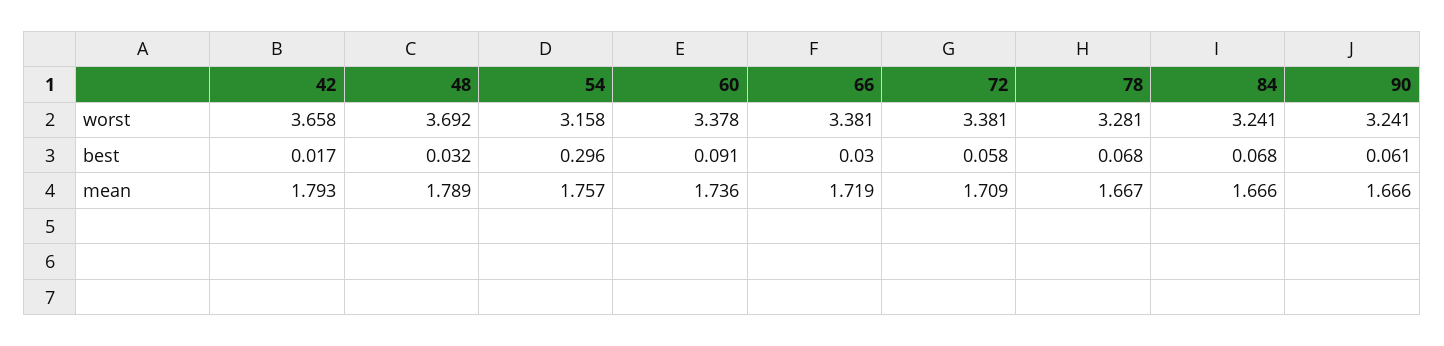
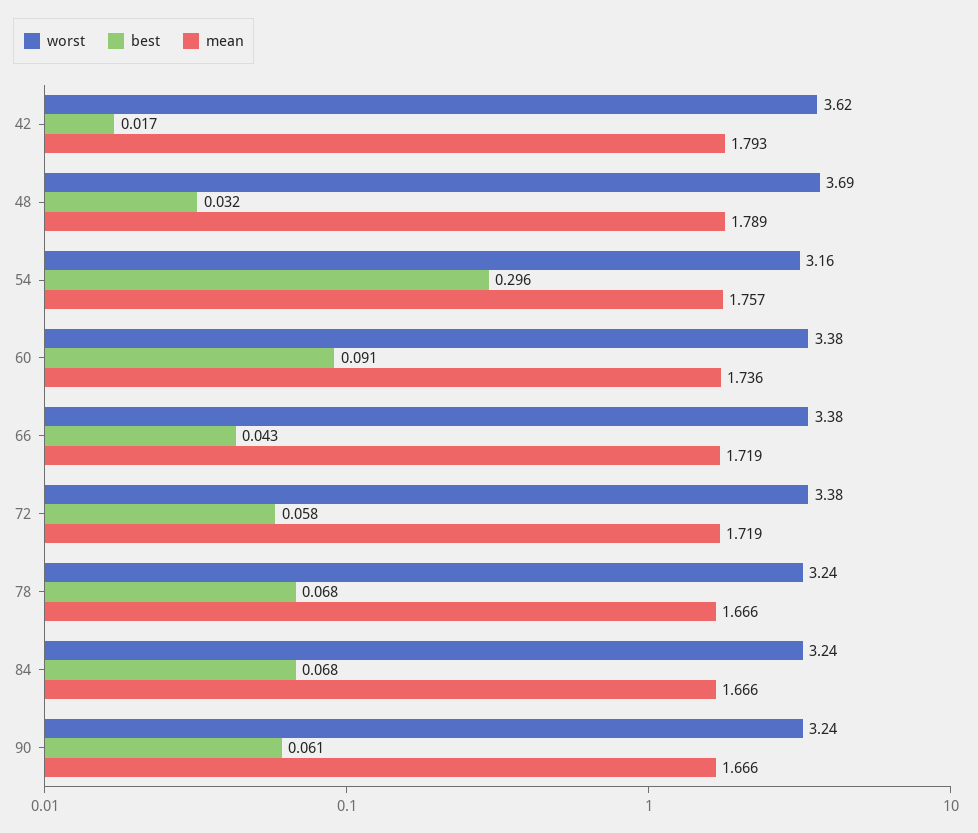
  {
    "worst": {
-     "42": 3.658,
+     "42": 3.62,
      "48": 3.692,
      "54": 3.158,
      "60": 3.378,
      "66": 3.381,
      "72": 3.381,
-     "78": 3.281,
+     "78": 3.24,
      "84": 3.241,
      "90": 3.241
    },
    "best": {
      "42": 0.017,
      "48": 0.032,
      "54": 0.296,
      "60": 0.091,
-     "66": 0.03,
+     "66": 0.043,
      "72": 0.058,
      "78": 0.068,
      "84": 0.068,
      "90": 0.061
    },
    "mean": {
      "42": 1.793,
      "48": 1.789,
      "54": 1.757,
      "60": 1.736,
      "66": 1.719,
-     "72": 1.709,
+     "72": 1.719,
-     "78": 1.667,
+     "78": 1.666,
      "84": 1.666,
      "90": 1.666
    }
  }

